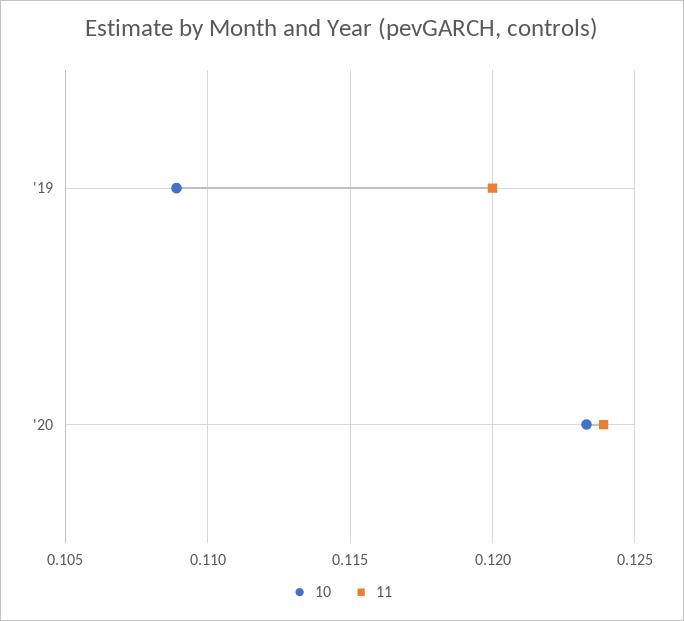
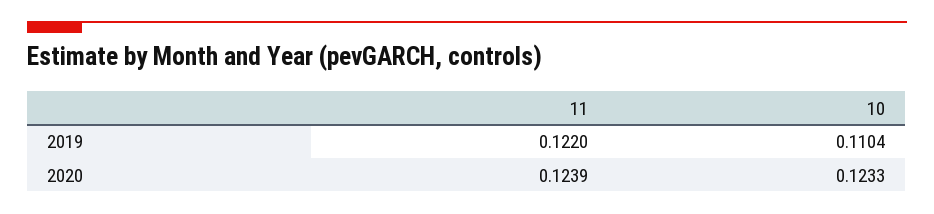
  {
    "10": {
-     "'19": 0.109,
+     "'19": 0.1104,
      "'20": 0.1233
    },
    "11": {
-     "'19": 0.12,
+     "'19": 0.122,
      "'20": 0.1239
    }
  }

